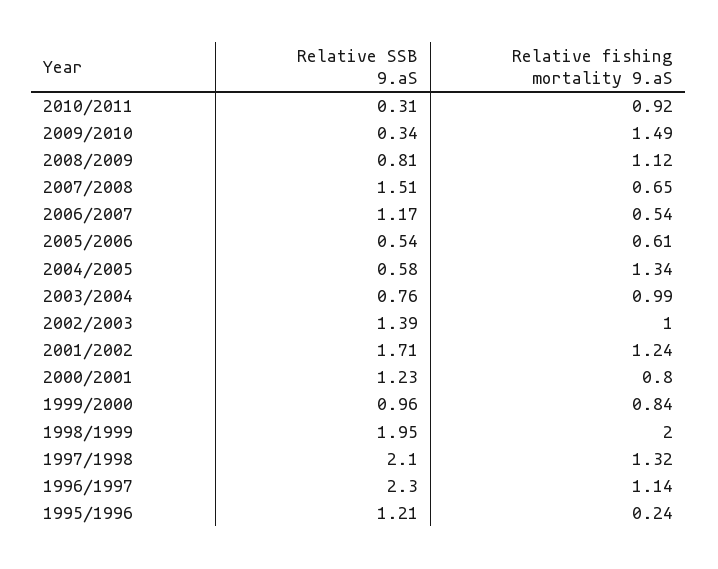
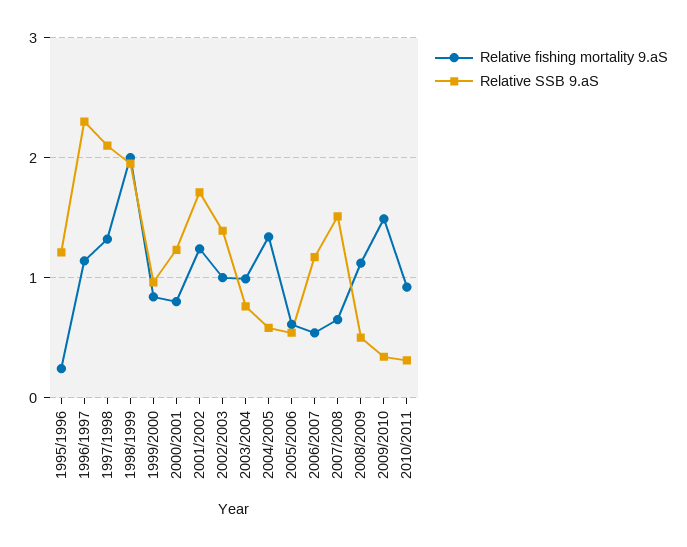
  {
    "Relative SSB 9.aS": {
      "2010/2011": 0.31,
      "2009/2010": 0.34,
-     "2008/2009": 0.81,
+     "2008/2009": 0.5,
      "2007/2008": 1.51,
      "2006/2007": 1.17,
      "2005/2006": 0.54,
      "2004/2005": 0.58,
      "2003/2004": 0.76,
      "2002/2003": 1.39,
      "2001/2002": 1.71,
      "2000/2001": 1.23,
      "1999/2000": 0.96,
      "1998/1999": 1.95,
      "1997/1998": 2.1,
      "1996/1997": 2.3,
      "1995/1996": 1.21
    },
    "Relative fishing mortality 9.aS": {
      "2010/2011": 0.92,
      "2009/2010": 1.49,
      "2008/2009": 1.12,
      "2007/2008": 0.65,
      "2006/2007": 0.54,
      "2005/2006": 0.61,
      "2004/2005": 1.34,
      "2003/2004": 0.99,
      "2002/2003": 1,
      "2001/2002": 1.24,
      "2000/2001": 0.8,
      "1999/2000": 0.84,
      "1998/1999": 2,
      "1997/1998": 1.32,
      "1996/1997": 1.14,
      "1995/1996": 0.24
    }
  }

